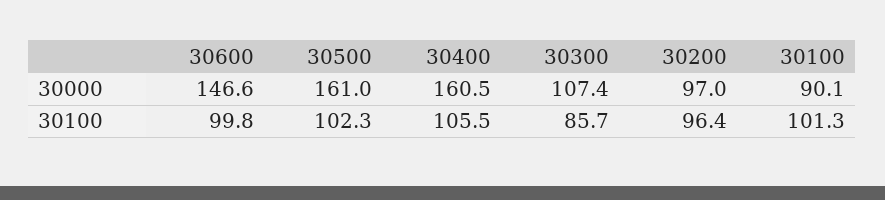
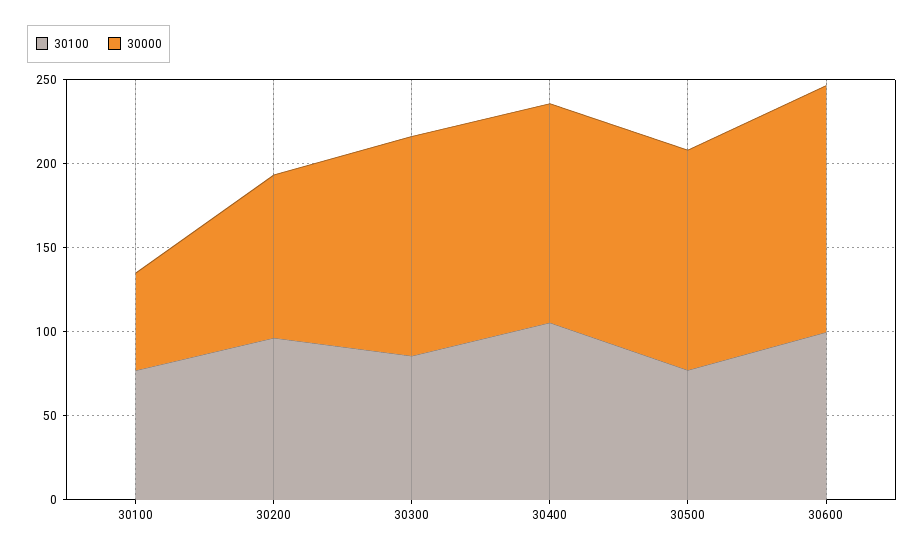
  {
    "30000": {
      "30600": 146.6,
-     "30500": 161,
+     "30500": 130,
-     "30400": 160.5,
+     "30400": 130,
-     "30300": 107.4,
+     "30300": 130,
      "30200": 97,
-     "30100": 90.1
+     "30100": 60
    },
    "30100": {
      "30600": 99.8,
-     "30500": 102.3,
+     "30500": 80,
      "30400": 105.5,
      "30300": 85.7,
      "30200": 96.4,
-     "30100": 101.3
+     "30100": 80
    }
  }

